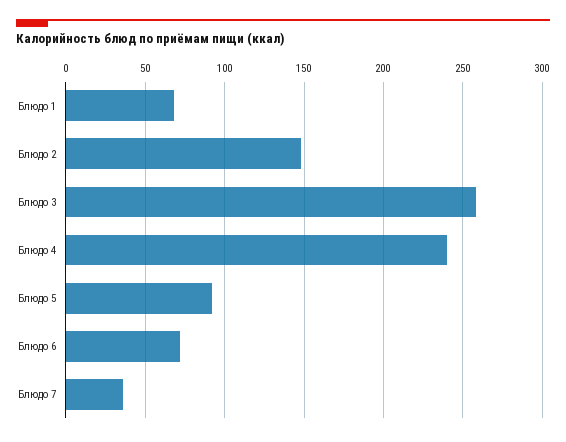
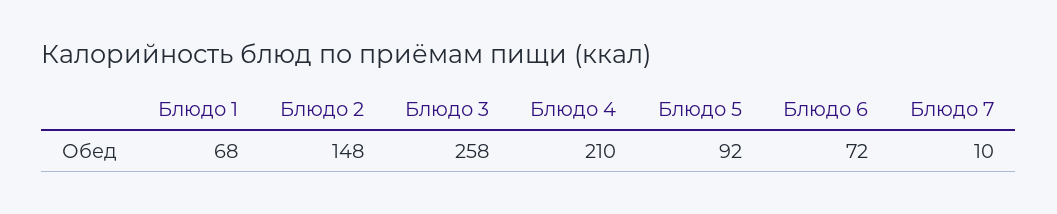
  {
    "Блюдо 1": 68,
    "Блюдо 2": 148,
    "Блюдо 3": 258,
-   "Блюдо 4": 240,
+   "Блюдо 4": 210,
    "Блюдо 5": 92,
    "Блюдо 6": 72,
-   "Блюдо 7": 35
+   "Блюдо 7": 10
  }

